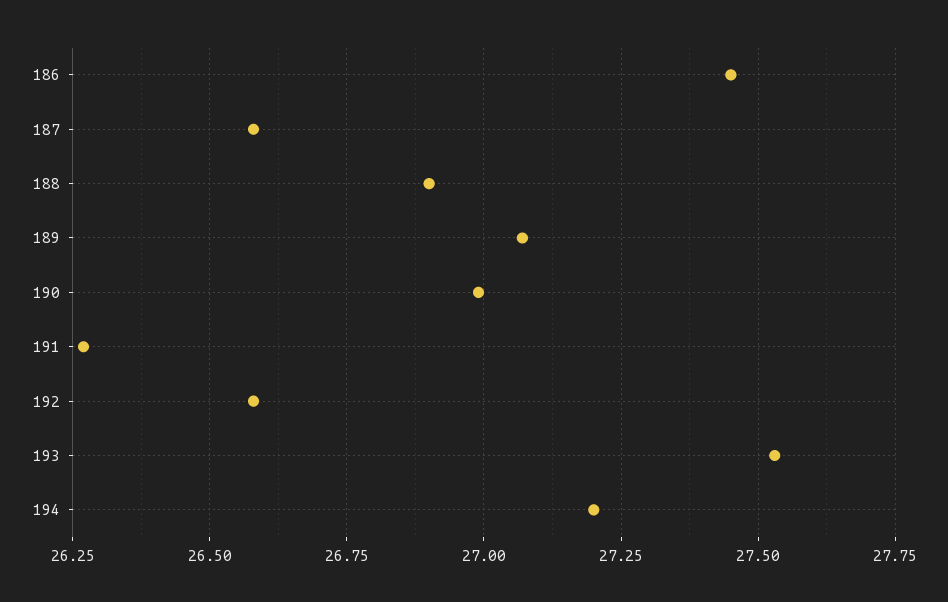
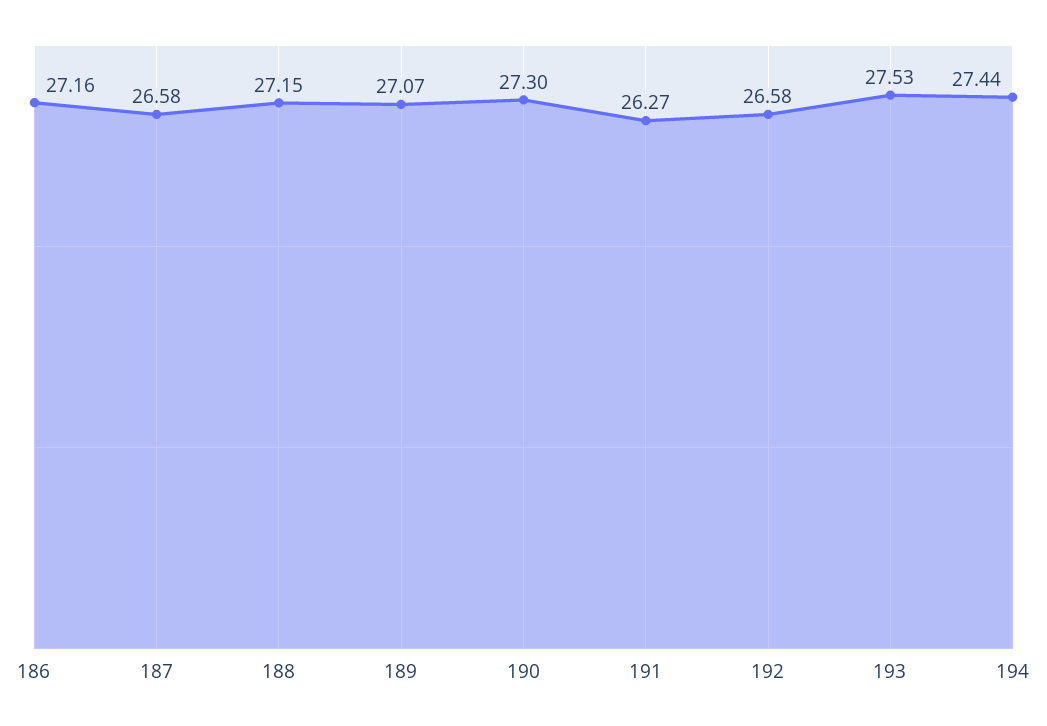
  {
-   "186": 27.45,
+   "186": 27.16,
    "187": 26.58,
-   "188": 26.9,
+   "188": 27.15,
    "189": 27.07,
-   "190": 27,
+   "190": 27.3,
    "191": 26.27,
    "192": 26.58,
    "193": 27.53,
-   "194": 27.2
+   "194": 27.44
  }

